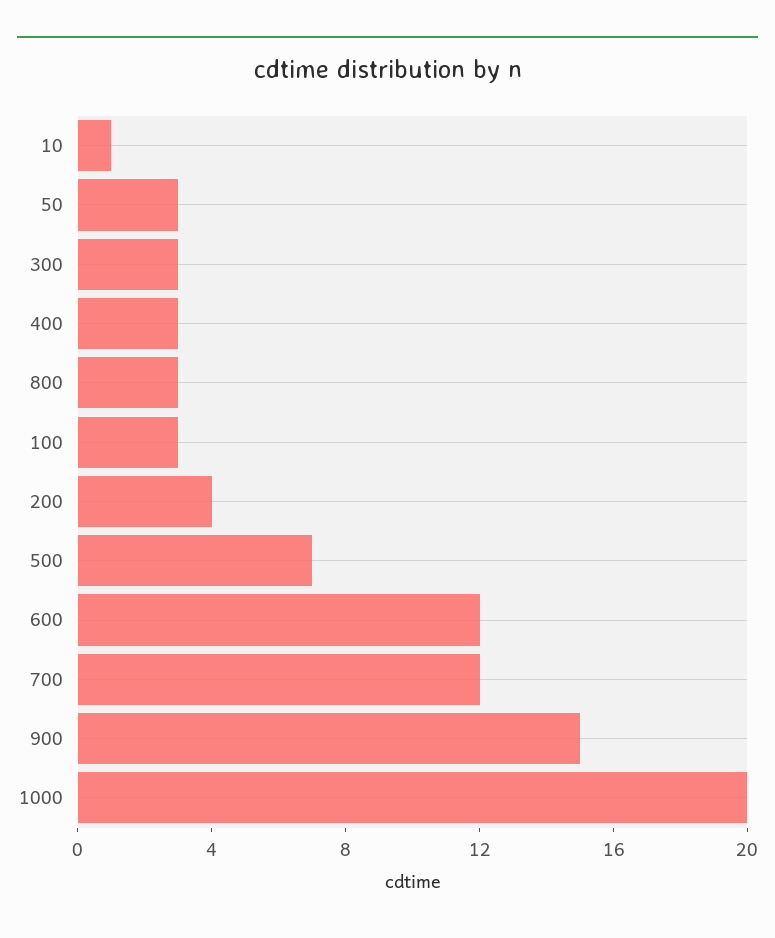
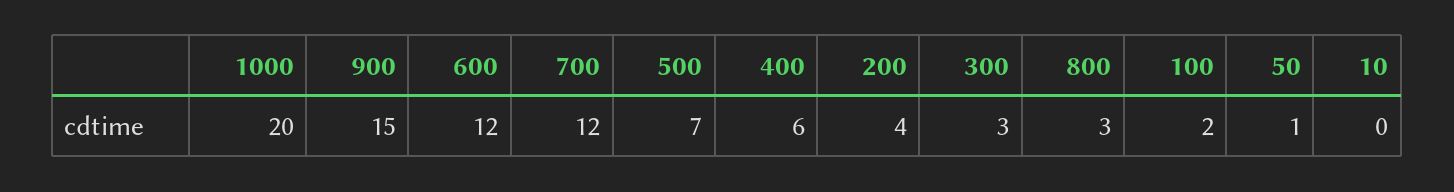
  {
-   "10": 1,
+   "10": 0,
-   "50": 3,
+   "50": 1,
    "300": 3,
-   "400": 3,
+   "400": 6,
    "800": 3,
-   "100": 3,
+   "100": 2,
    "200": 4,
    "500": 7,
    "600": 12,
    "700": 12,
    "900": 15,
    "1000": 20
  }

